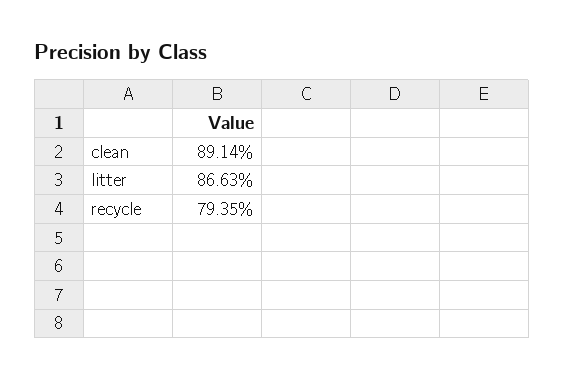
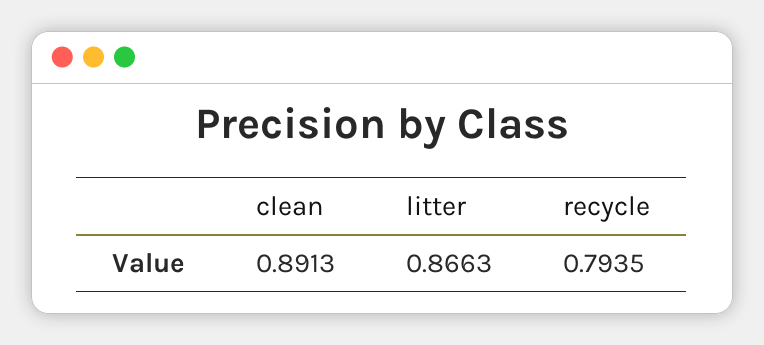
  {
-   "clean": 0.8914,
+   "clean": 0.8913,
    "litter": 0.8663,
    "recycle": 0.7935
  }

